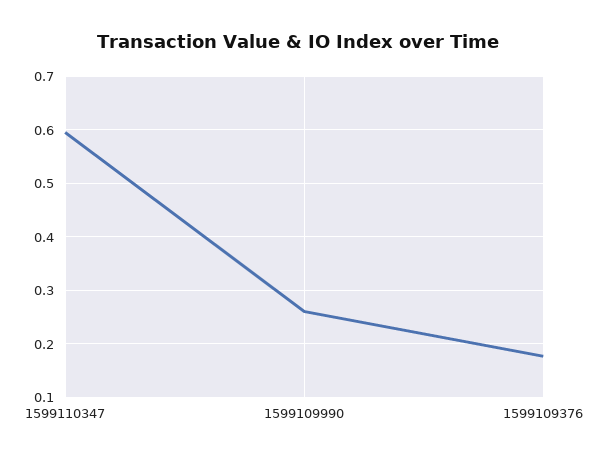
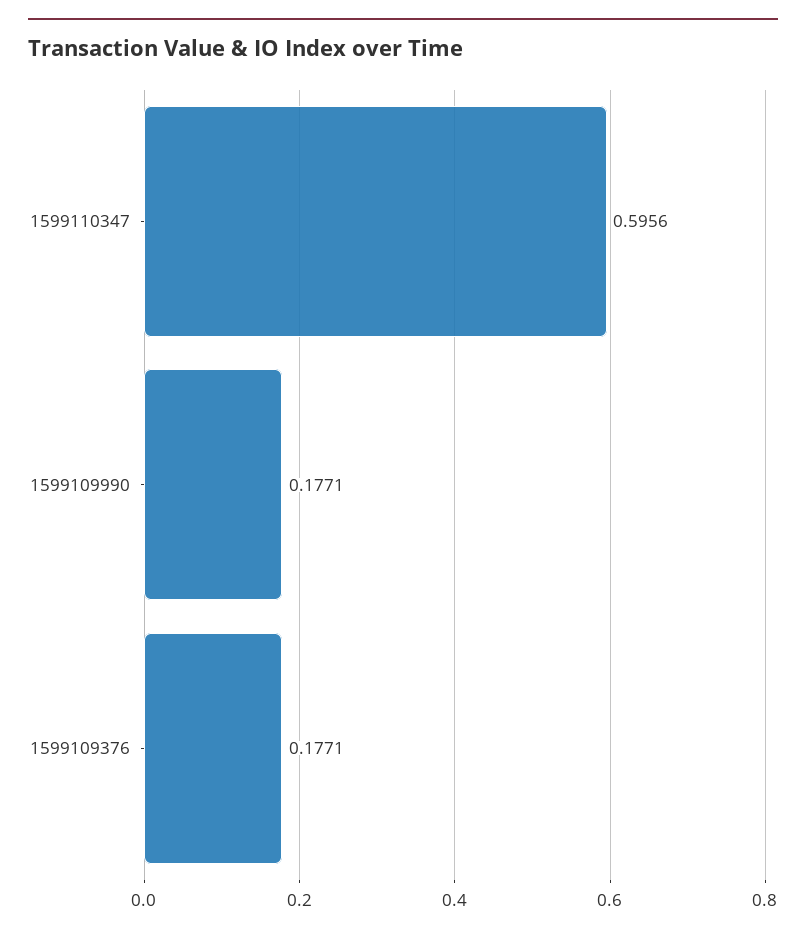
  {
    "1599110347": 0.5956,
-   "1599109990": 0.26,
+   "1599109990": 0.1771,
    "1599109376": 0.1771
  }

